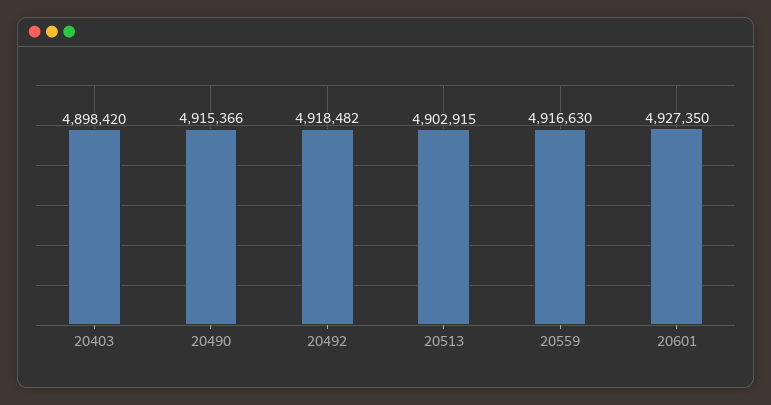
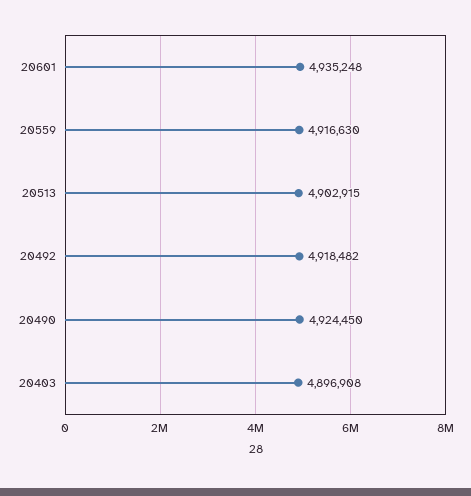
  {
-   "20403": 4898420,
+   "20403": 4896908,
-   "20490": 4915366,
+   "20490": 4924450,
    "20492": 4918482,
    "20513": 4902915,
    "20559": 4916630,
-   "20601": 4927350
+   "20601": 4935248
  }

